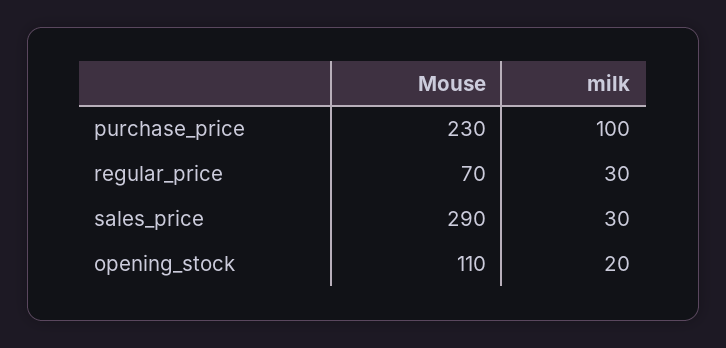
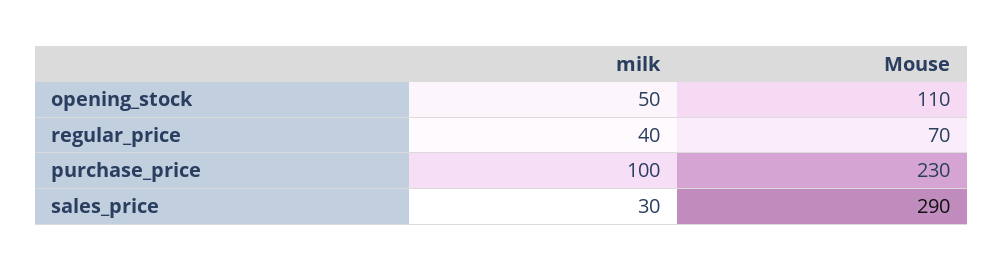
  {
    "Mouse": {
      "purchase_price": 230,
      "regular_price": 70,
      "sales_price": 290,
      "opening_stock": 110
    },
    "milk": {
      "purchase_price": 100,
-     "regular_price": 30,
+     "regular_price": 40,
      "sales_price": 30,
-     "opening_stock": 20
+     "opening_stock": 50
    }
  }

